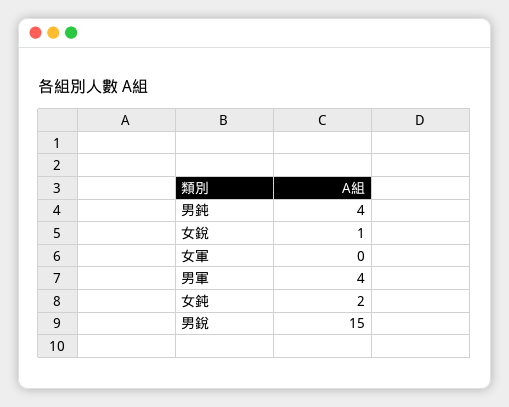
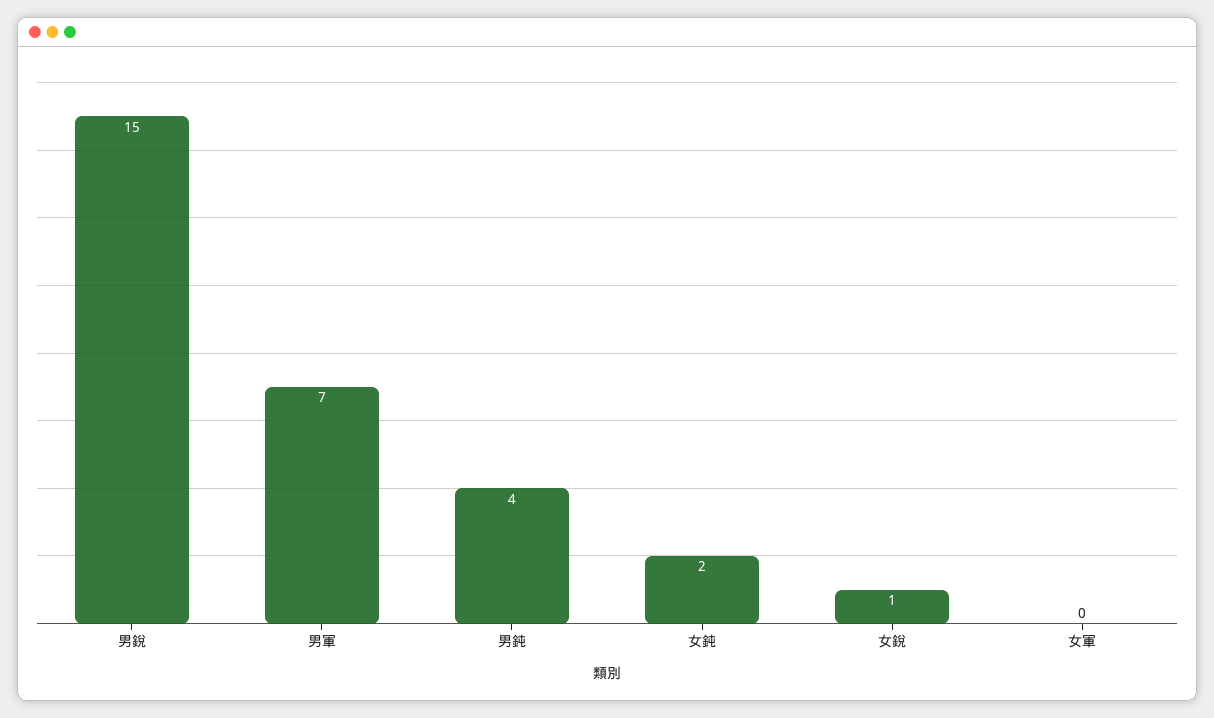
  {
    "男鈍": 4,
    "女銳": 1,
    "女軍": 0,
-   "男軍": 4,
+   "男軍": 7,
    "女鈍": 2,
    "男銳": 15
  }

